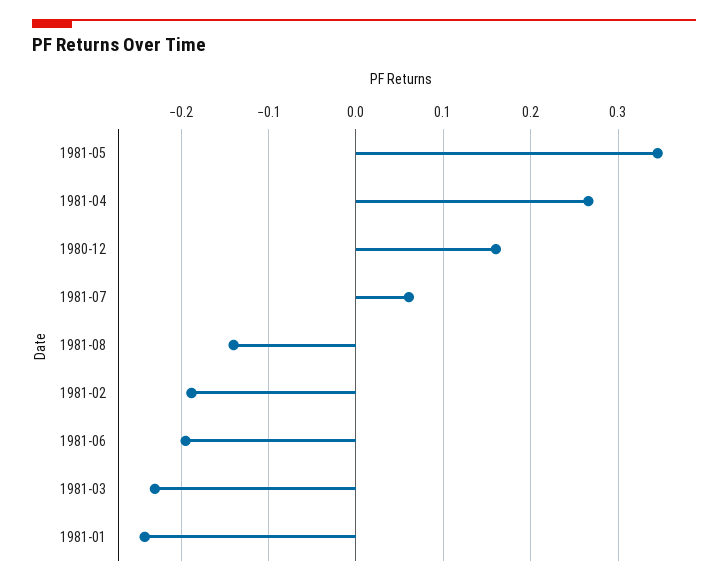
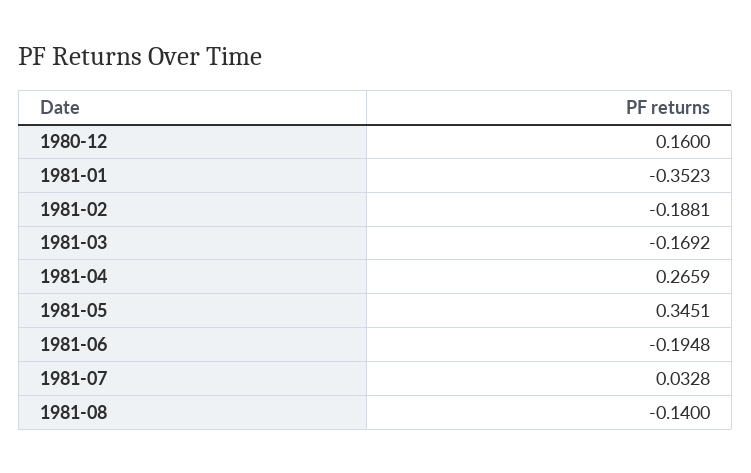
  {
    "1981-05": 0.3451,
    "1981-04": 0.2659,
    "1980-12": 0.16,
-   "1981-07": 0.06,
+   "1981-07": 0.0328,
    "1981-08": -0.14,
    "1981-02": -0.1881,
    "1981-06": -0.1948,
-   "1981-03": -0.23,
+   "1981-03": -0.1692,
-   "1981-01": -0.24
+   "1981-01": -0.3523
  }

